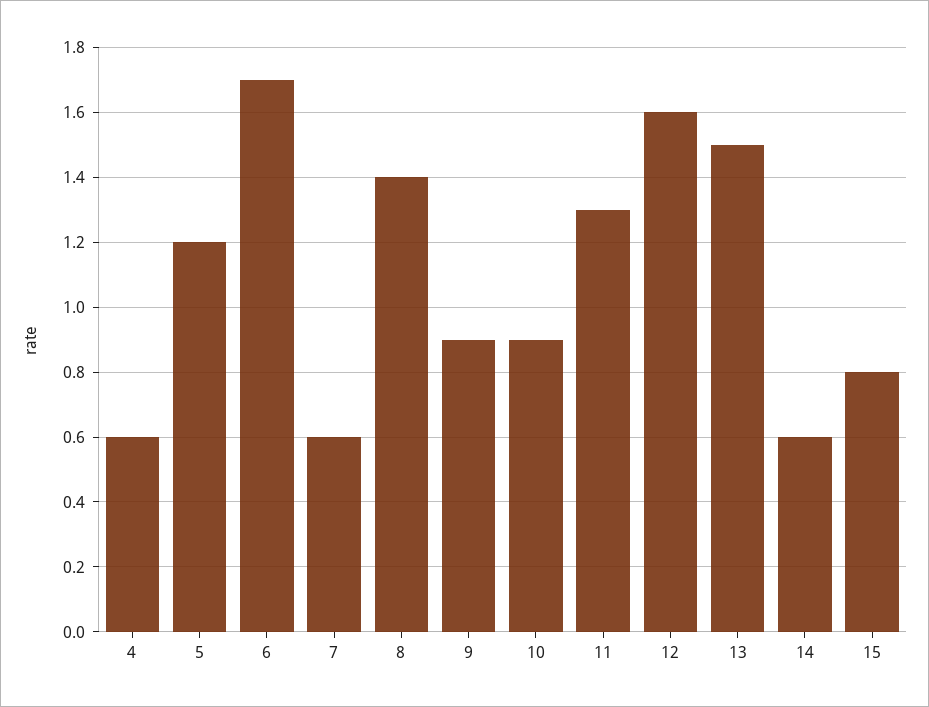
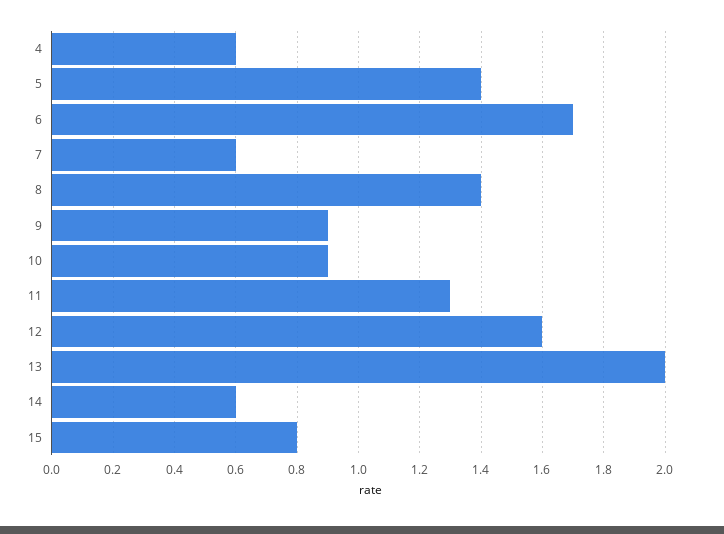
  {
    "4": 0.6,
-   "5": 1.2,
+   "5": 1.4,
    "6": 1.7,
    "7": 0.6,
    "8": 1.4,
    "9": 0.9,
    "10": 0.9,
    "11": 1.3,
    "12": 1.6,
-   "13": 1.5,
+   "13": 2,
    "14": 0.6,
    "15": 0.8
  }

